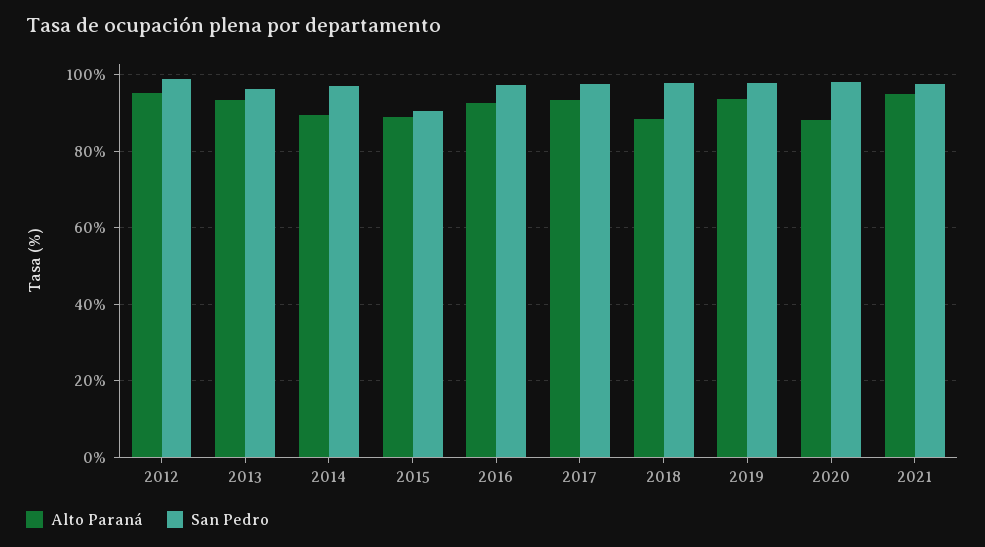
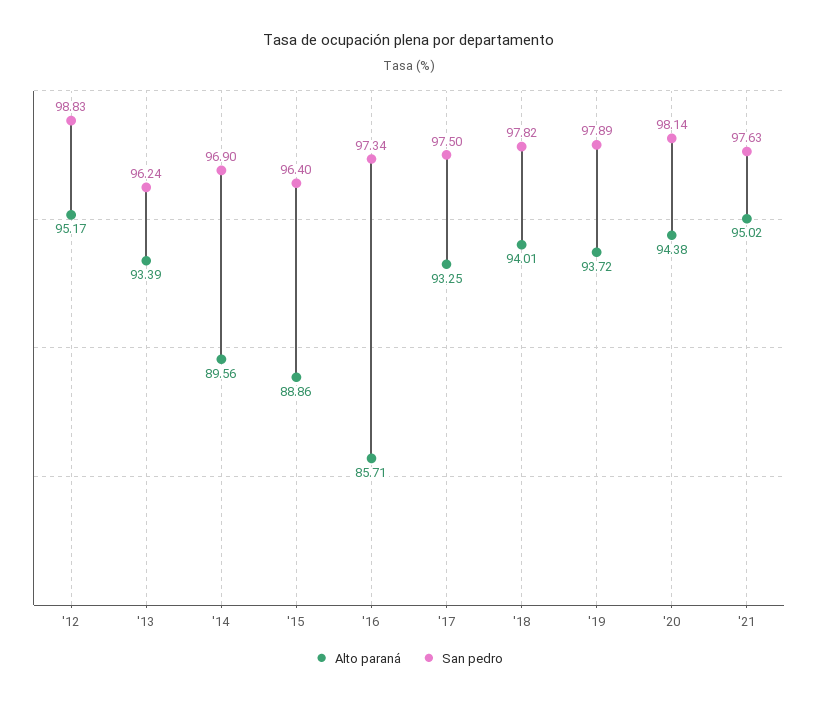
  {
    "Alto Paraná": {
      "2012": 95.17,
      "2013": 93.39,
      "2014": 89.56,
      "2015": 88.86,
-     "2016": 92,
+     "2016": 85.71,
      "2017": 93.25,
-     "2018": 88,
+     "2018": 94.01,
      "2019": 93.72,
-     "2020": 88,
+     "2020": 94.38,
      "2021": 95.02
    },
    "San Pedro": {
      "2012": 98.83,
      "2013": 96.24,
      "2014": 96.9,
-     "2015": 90,
+     "2015": 96.4,
      "2016": 97.34,
      "2017": 97.5,
      "2018": 97.82,
      "2019": 97.89,
      "2020": 98.14,
      "2021": 97.63
    }
  }

